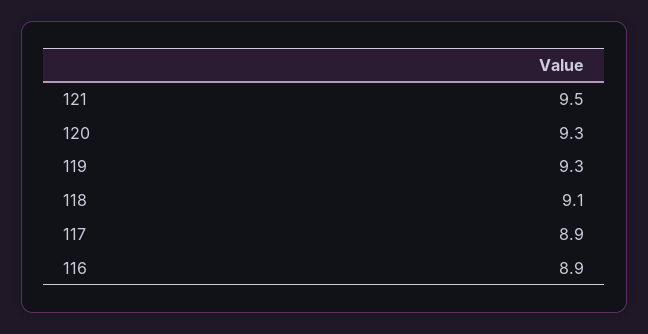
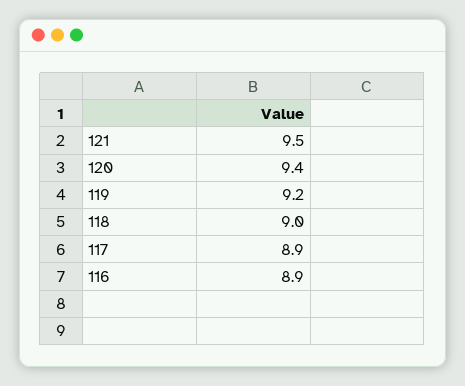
  {
    "121": 9.5,
-   "120": 9.3,
+   "120": 9.4,
-   "119": 9.3,
+   "119": 9.2,
-   "118": 9.1,
+   "118": 9,
    "117": 8.9,
    "116": 8.9
  }

